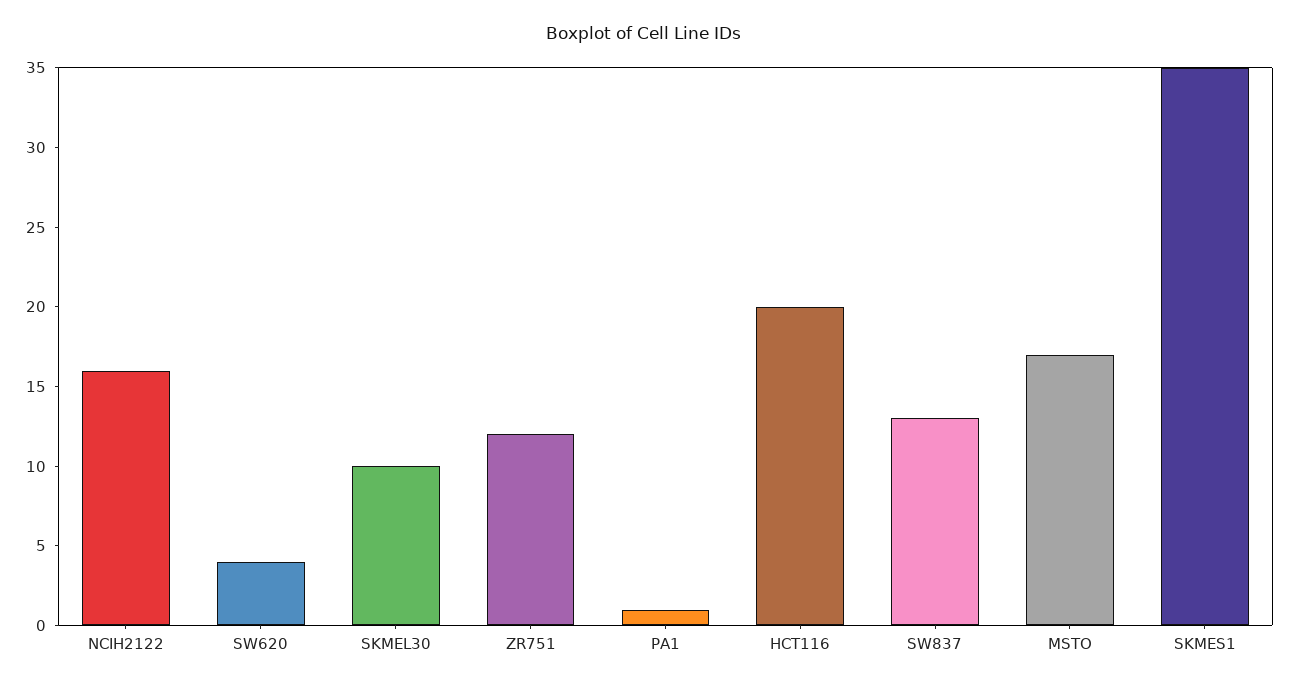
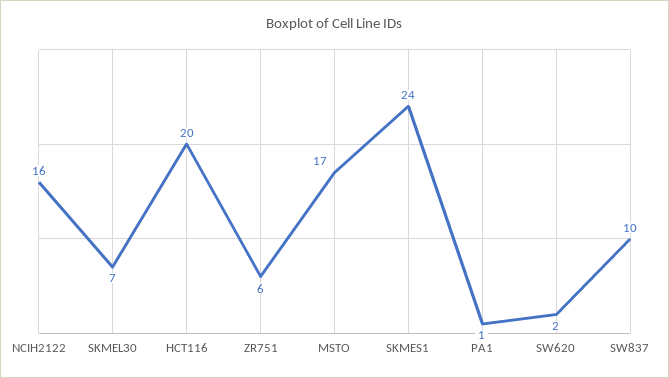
  {
    "NCIH2122": 16,
-   "SW620": 4,
+   "SW620": 2,
-   "SKMEL30": 10,
+   "SKMEL30": 7,
-   "ZR751": 12,
+   "ZR751": 6,
    "PA1": 1,
    "HCT116": 20,
-   "SW837": 13,
+   "SW837": 10,
    "MSTO": 17,
-   "SKMES1": 35
+   "SKMES1": 24
  }

